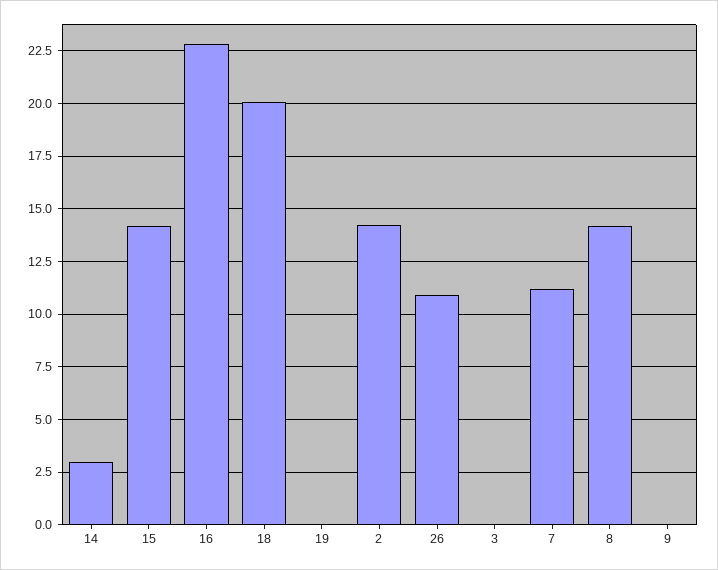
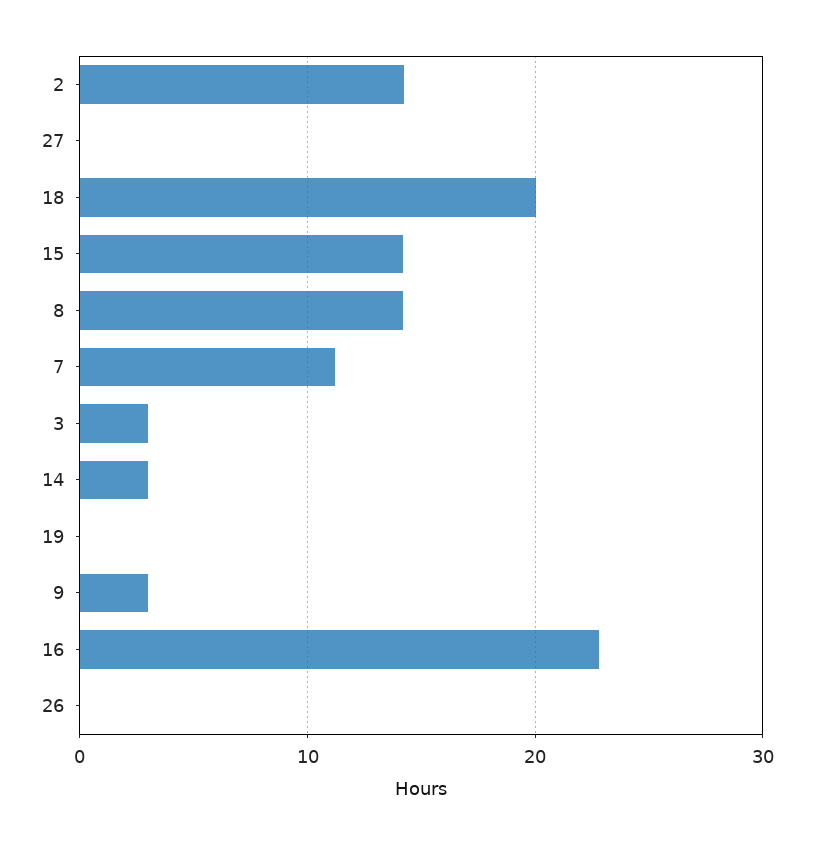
  {
    "14": 3,
    "15": 14,
    "16": 23,
    "18": 20,
    "19": 0,
    "2": 14,
-   "26": 11,
+   "26": 0,
-   "3": 0,
+   "3": 3,
    "7": 11,
    "8": 14,
-   "9": 0
+   "9": 3,
+   "27": 0
  }

